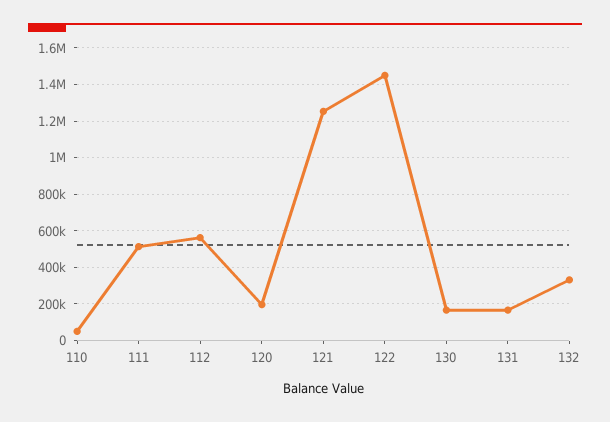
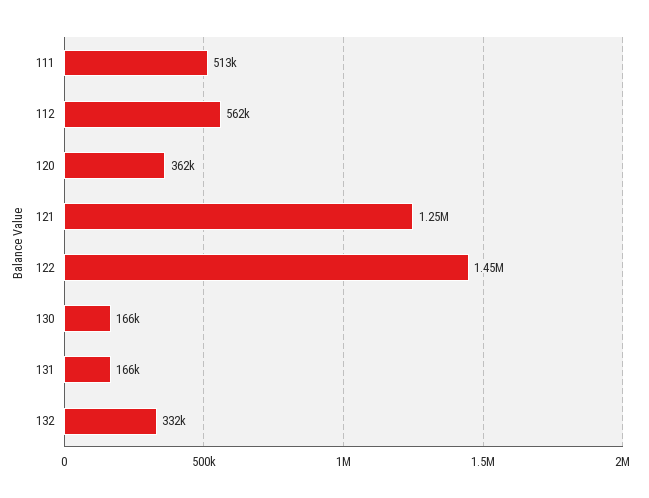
  {
-   "110": 50000,
    "111": 513000,
    "112": 562000,
-   "120": 200000,
+   "120": 362000,
    "121": 1250000,
    "122": 1450000,
    "130": 166000,
    "131": 166000,
    "132": 332000
  }

